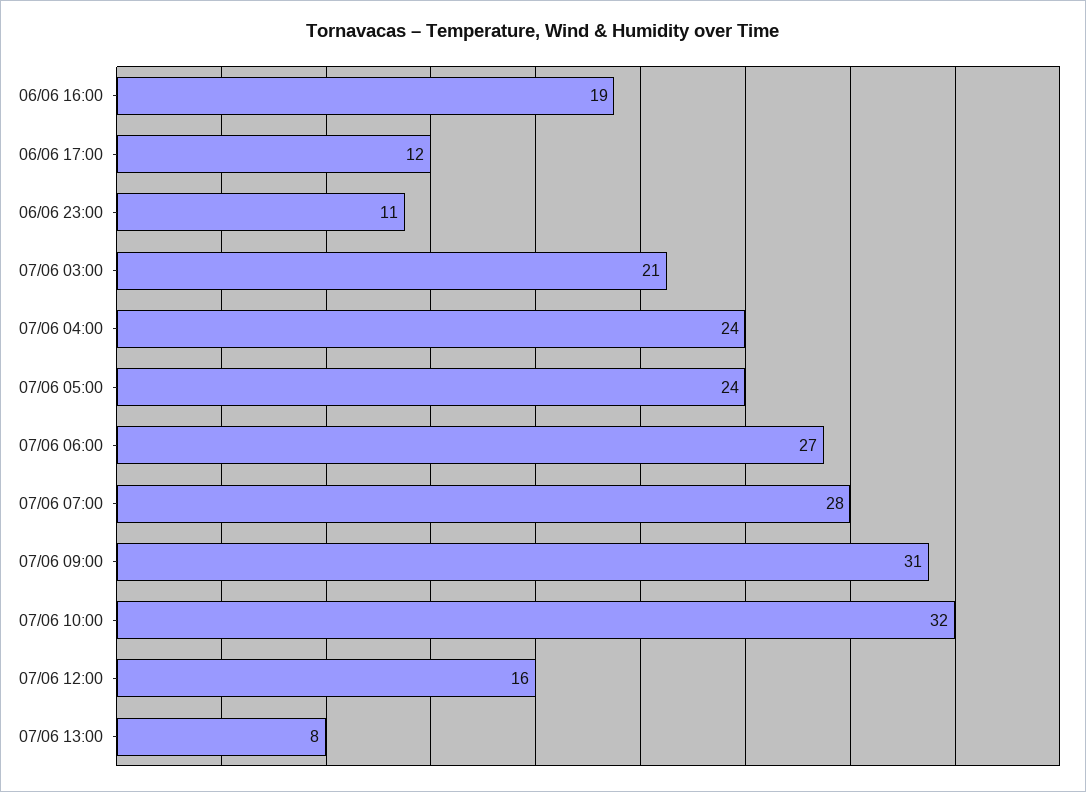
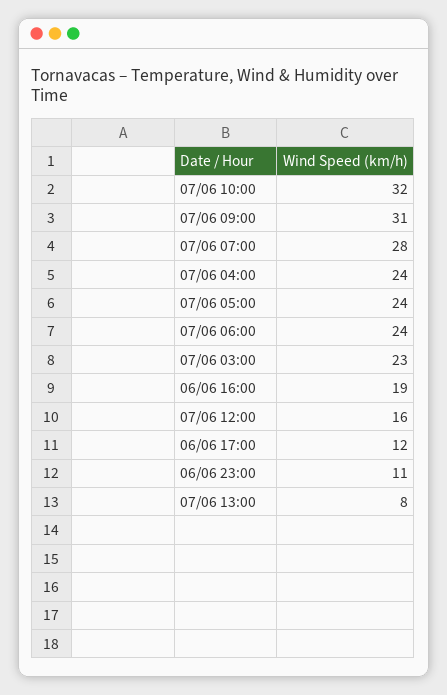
  {
    "06/06 16:00": 19,
    "06/06 17:00": 12,
    "06/06 23:00": 11,
-   "07/06 03:00": 21,
+   "07/06 03:00": 23,
    "07/06 04:00": 24,
    "07/06 05:00": 24,
-   "07/06 06:00": 27,
+   "07/06 06:00": 24,
    "07/06 07:00": 28,
    "07/06 09:00": 31,
    "07/06 10:00": 32,
    "07/06 12:00": 16,
    "07/06 13:00": 8
  }

